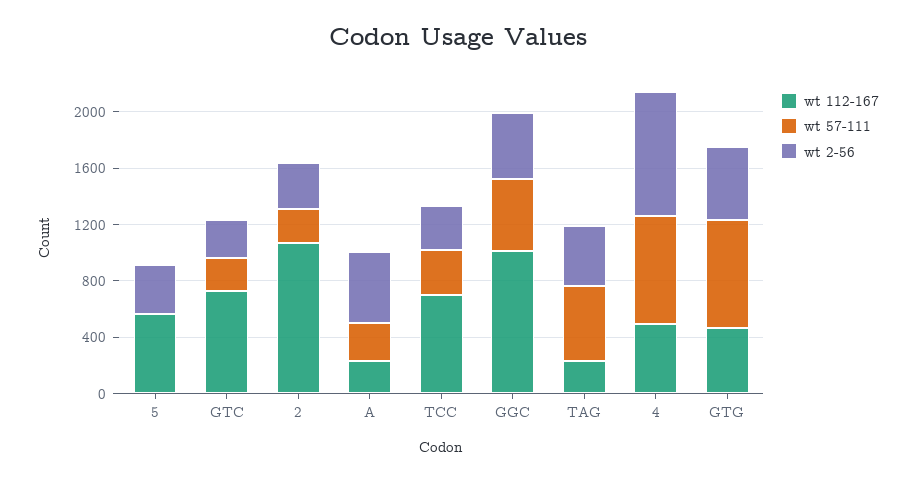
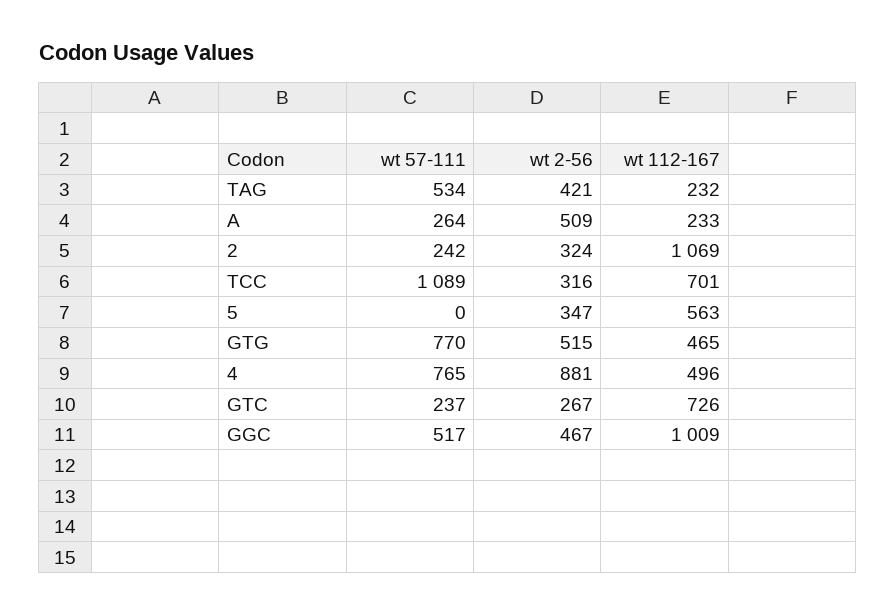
  {
    "wt 112-167": {
      "5": 563,
      "GTC": 726,
      "2": 1069,
      "A": 233,
      "TCC": 701,
      "GGC": 1009,
      "TAG": 232,
      "4": 496,
      "GTG": 465
    },
    "wt 57-111": {
      "5": 0,
      "GTC": 237,
      "2": 242,
      "A": 264,
-     "TCC": 300,
+     "TCC": 1089,
      "GGC": 517,
      "TAG": 534,
      "4": 765,
      "GTG": 770
    },
    "wt 2-56": {
      "5": 347,
      "GTC": 267,
      "2": 324,
      "A": 509,
      "TCC": 316,
      "GGC": 467,
      "TAG": 421,
      "4": 881,
      "GTG": 515
    }
  }

